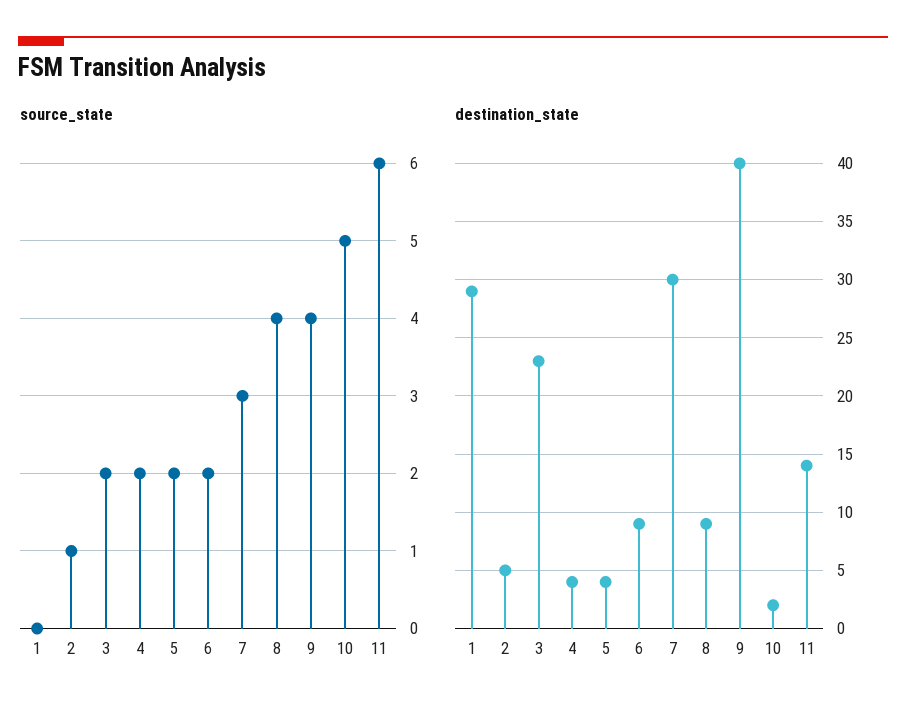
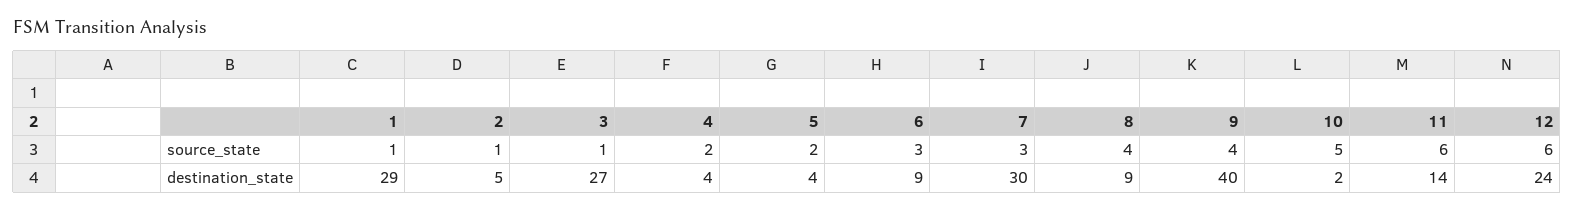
  {
    "source_state": {
-     "1": 0,
+     "1": 1,
      "2": 1,
-     "3": 2,
+     "3": 1,
      "4": 2,
      "5": 2,
-     "6": 2,
+     "6": 3,
      "7": 3,
      "8": 4,
      "9": 4,
      "10": 5,
-     "11": 6
+     "11": 6,
+     "12": 6
    },
    "destination_state": {
      "1": 29,
      "2": 5,
-     "3": 23,
+     "3": 27,
      "4": 4,
      "5": 4,
      "6": 9,
      "7": 30,
      "8": 9,
      "9": 40,
      "10": 2,
-     "11": 14
+     "11": 14,
+     "12": 24
    }
  }

